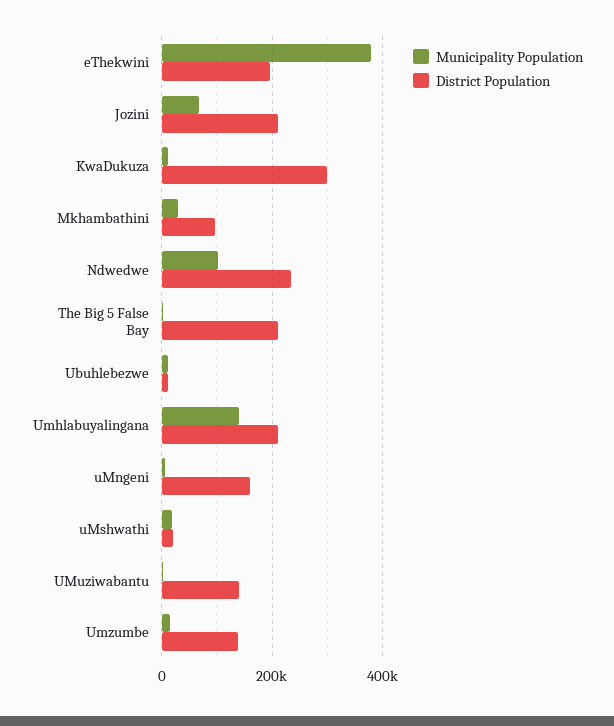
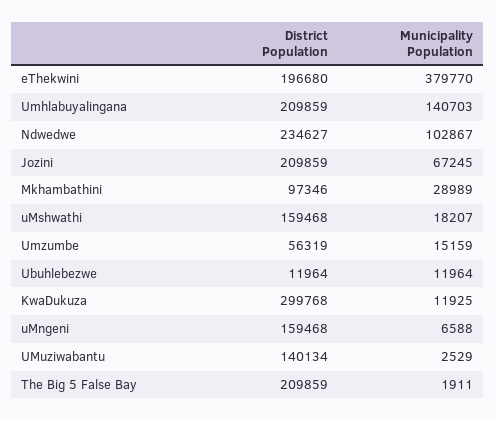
  {
    "Municipality Population": {
      "eThekwini": 379770,
      "Jozini": 67245,
      "KwaDukuza": 11925,
      "Mkhambathini": 28989,
      "Ndwedwe": 102867,
      "The Big 5 False Bay": 1911,
      "Ubuhlebezwe": 11964,
      "Umhlabuyalingana": 140703,
      "uMngeni": 6588,
      "uMshwathi": 18207,
      "UMuziwabantu": 2529,
      "Umzumbe": 15159
    },
    "District Population": {
      "eThekwini": 196680,
      "Jozini": 209859,
      "KwaDukuza": 299768,
      "Mkhambathini": 97346,
      "Ndwedwe": 234627,
      "The Big 5 False Bay": 209859,
      "Ubuhlebezwe": 11964,
      "Umhlabuyalingana": 209859,
      "uMngeni": 159468,
-     "uMshwathi": 20000,
+     "uMshwathi": 159468,
      "UMuziwabantu": 140134,
-     "Umzumbe": 140000
+     "Umzumbe": 56319
    }
  }

